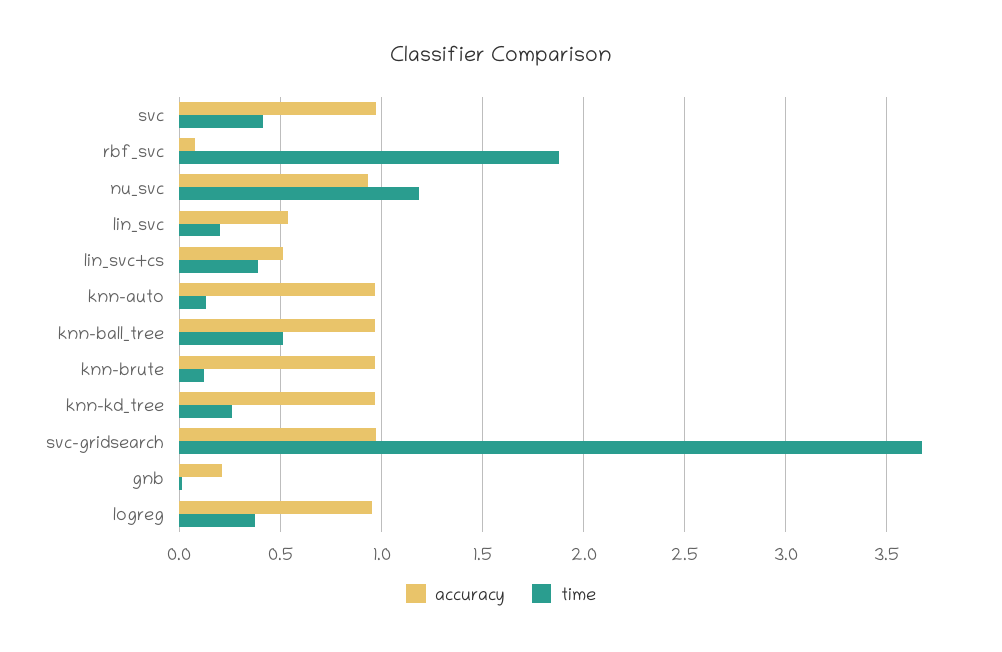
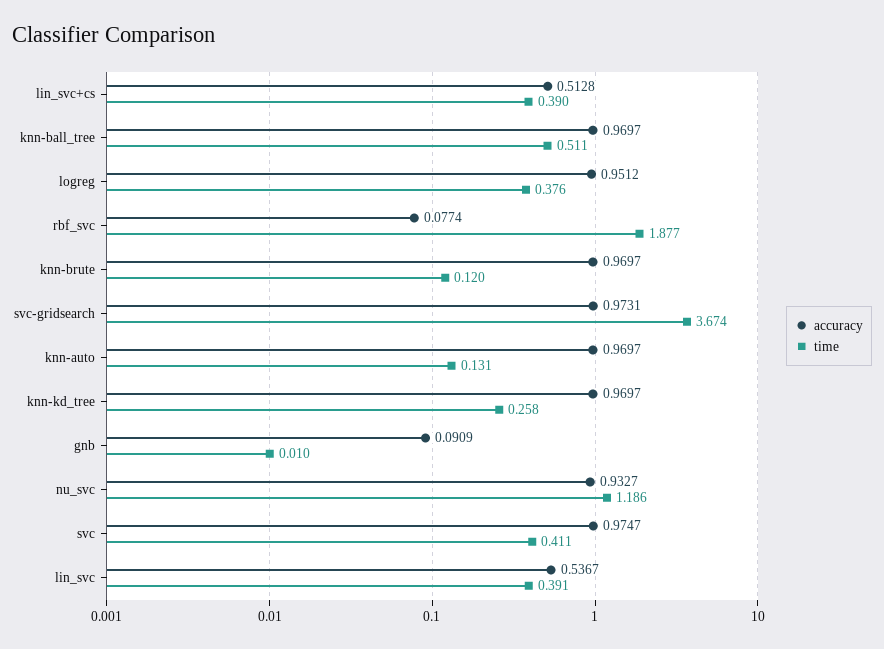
  {
    "accuracy": {
      "svc": 0.9747,
      "rbf_svc": 0.0774,
      "nu_svc": 0.9327,
      "lin_svc": 0.5367,
      "lin_svc+cs": 0.5128,
      "knn-auto": 0.9697,
      "knn-ball_tree": 0.9697,
      "knn-brute": 0.9697,
      "knn-kd_tree": 0.9697,
      "svc-gridsearch": 0.9731,
-     "gnb": 0.2,
+     "gnb": 0.0909,
      "logreg": 0.9512
    },
    "time": {
      "svc": 0.411,
      "rbf_svc": 1.877,
      "nu_svc": 1.186,
-     "lin_svc": 0.2,
+     "lin_svc": 0.391,
      "lin_svc+cs": 0.39,
      "knn-auto": 0.131,
      "knn-ball_tree": 0.511,
      "knn-brute": 0.12,
      "knn-kd_tree": 0.258,
      "svc-gridsearch": 3.674,
      "gnb": 0.01,
      "logreg": 0.376
    }
  }

